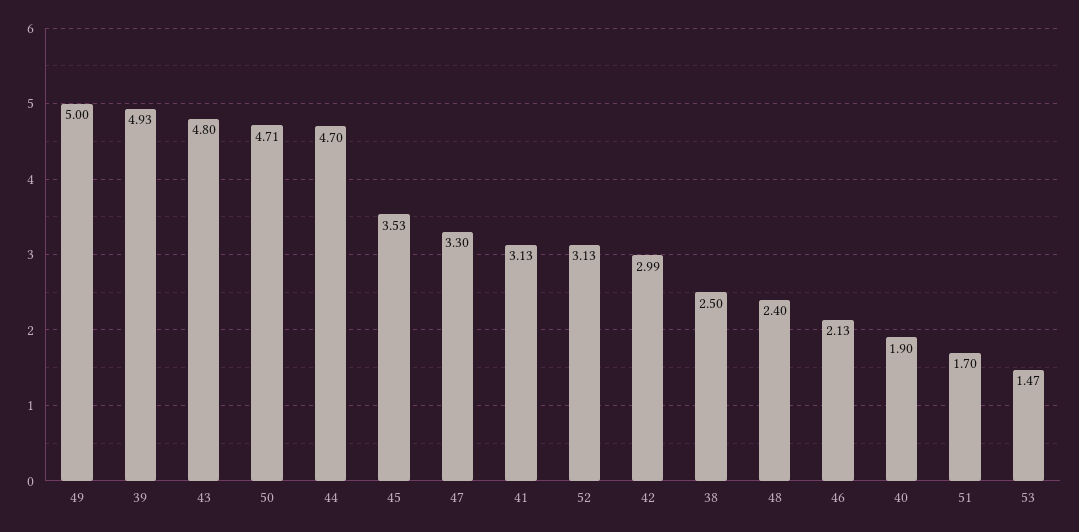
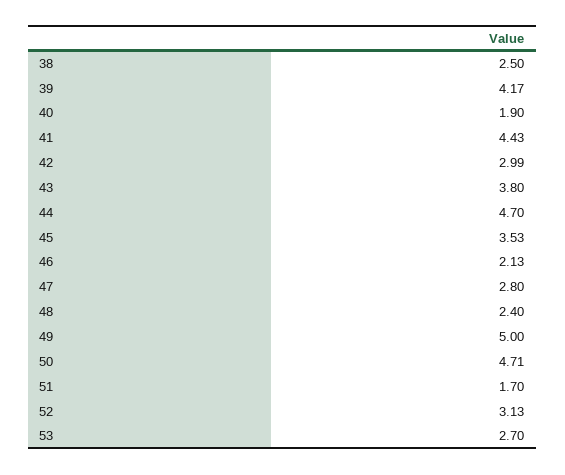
  {
    "49": 5,
-   "39": 4.93,
+   "39": 4.17,
-   "43": 4.8,
+   "43": 3.8,
    "50": 4.71,
    "44": 4.7,
    "45": 3.53,
-   "47": 3.3,
+   "47": 2.8,
-   "41": 3.13,
+   "41": 4.43,
    "52": 3.13,
    "42": 2.99,
    "38": 2.5,
    "48": 2.4,
    "46": 2.13,
    "40": 1.9,
    "51": 1.7,
-   "53": 1.47
+   "53": 2.7
  }

